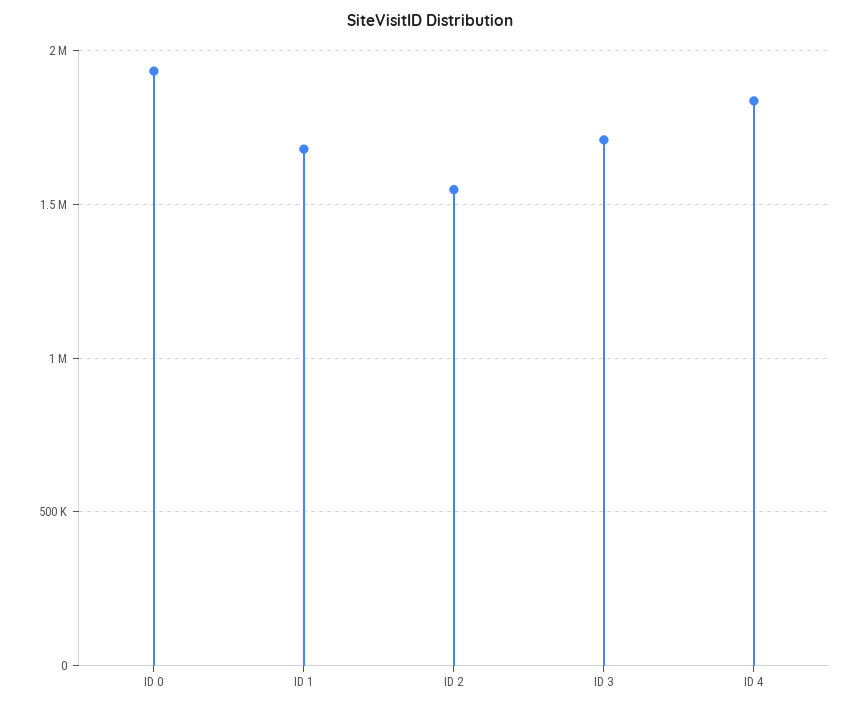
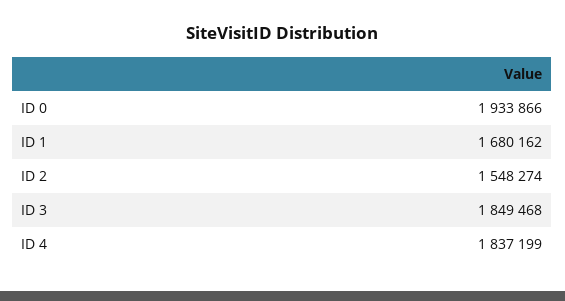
  {
    "ID 0": 1933866,
    "ID 1": 1680162,
    "ID 2": 1548274,
-   "ID 3": 1700000,
+   "ID 3": 1849468,
    "ID 4": 1837199
  }

